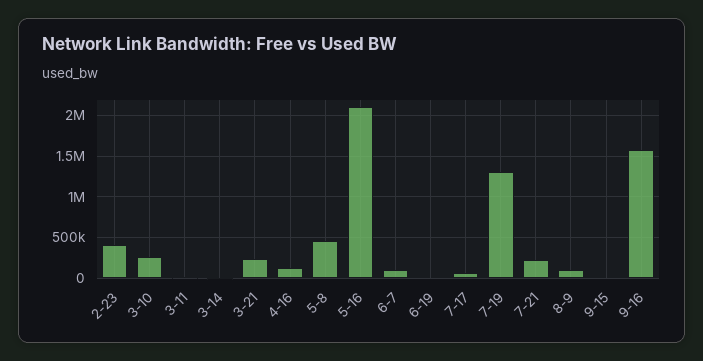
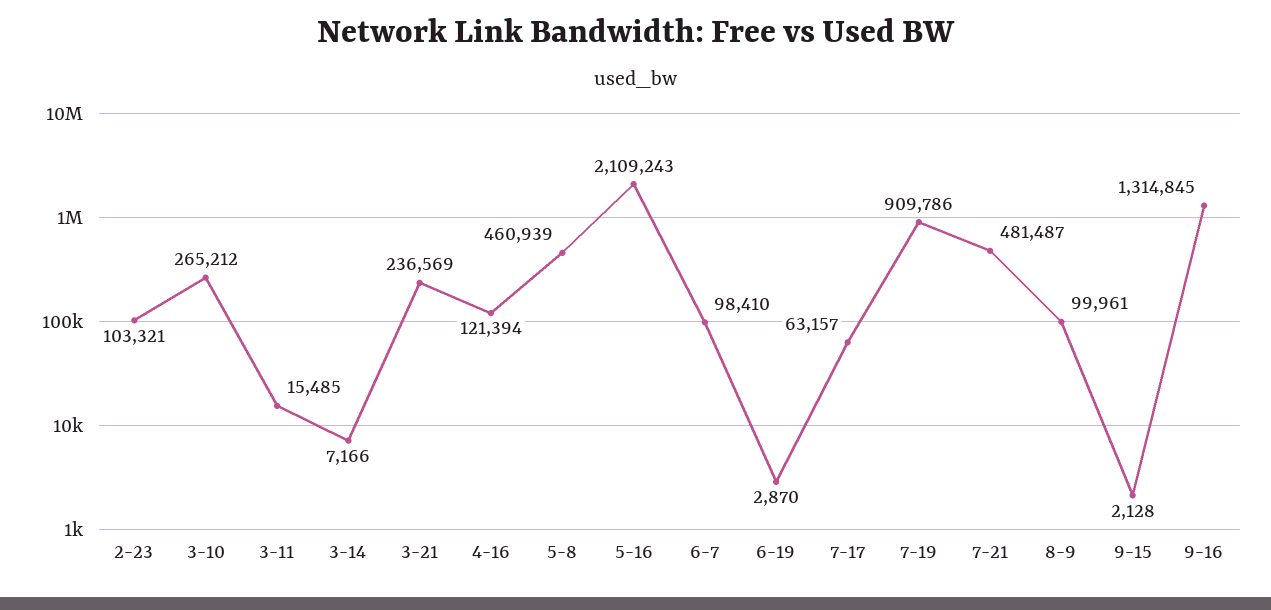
  {
-   "2-23": 400000,
+   "2-23": 103321,
    "3-10": 265212,
    "3-11": 15485,
    "3-14": 7166,
    "3-21": 236569,
    "4-16": 121394,
    "5-8": 460939,
    "5-16": 2109243,
    "6-7": 98410,
    "6-19": 2870,
    "7-17": 63157,
-   "7-19": 1300000,
+   "7-19": 909786,
-   "7-21": 200000,
+   "7-21": 481487,
    "8-9": 99961,
    "9-15": 2128,
-   "9-16": 1600000
+   "9-16": 1314845
  }

